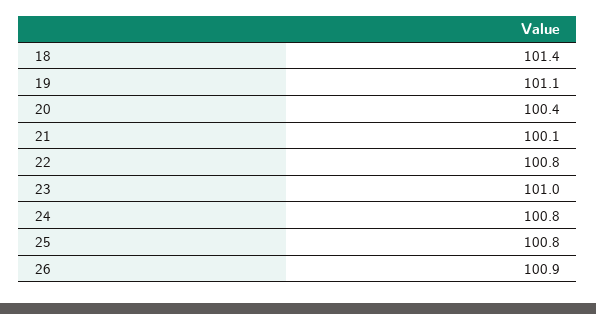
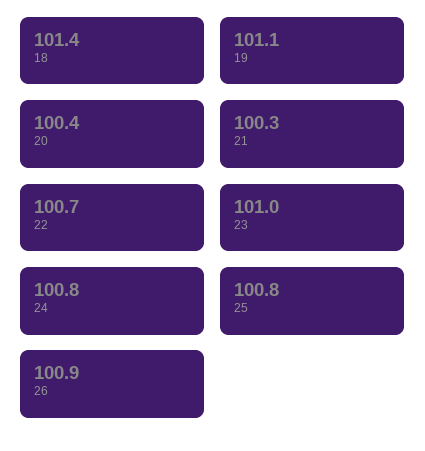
  {
    "18": 101.4,
    "19": 101.1,
    "20": 100.4,
-   "21": 100.1,
+   "21": 100.3,
-   "22": 100.8,
+   "22": 100.7,
    "23": 101,
    "24": 100.8,
    "25": 100.8,
    "26": 100.9
  }

